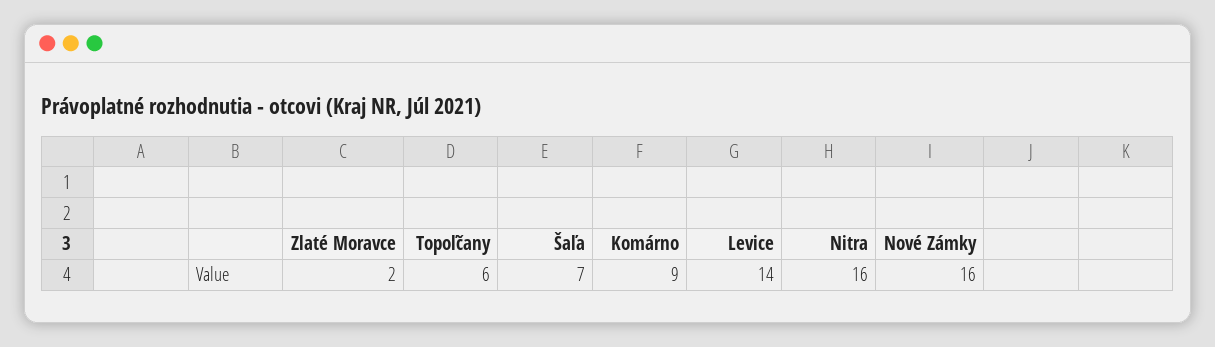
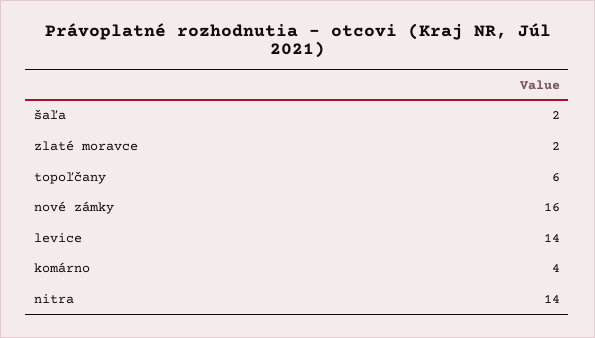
  {
    "Zlaté Moravce": 2,
    "Topoľčany": 6,
-   "Šaľa": 7,
+   "Šaľa": 2,
-   "Komárno": 9,
+   "Komárno": 4,
    "Levice": 14,
-   "Nitra": 16,
+   "Nitra": 14,
    "Nové Zámky": 16
  }

